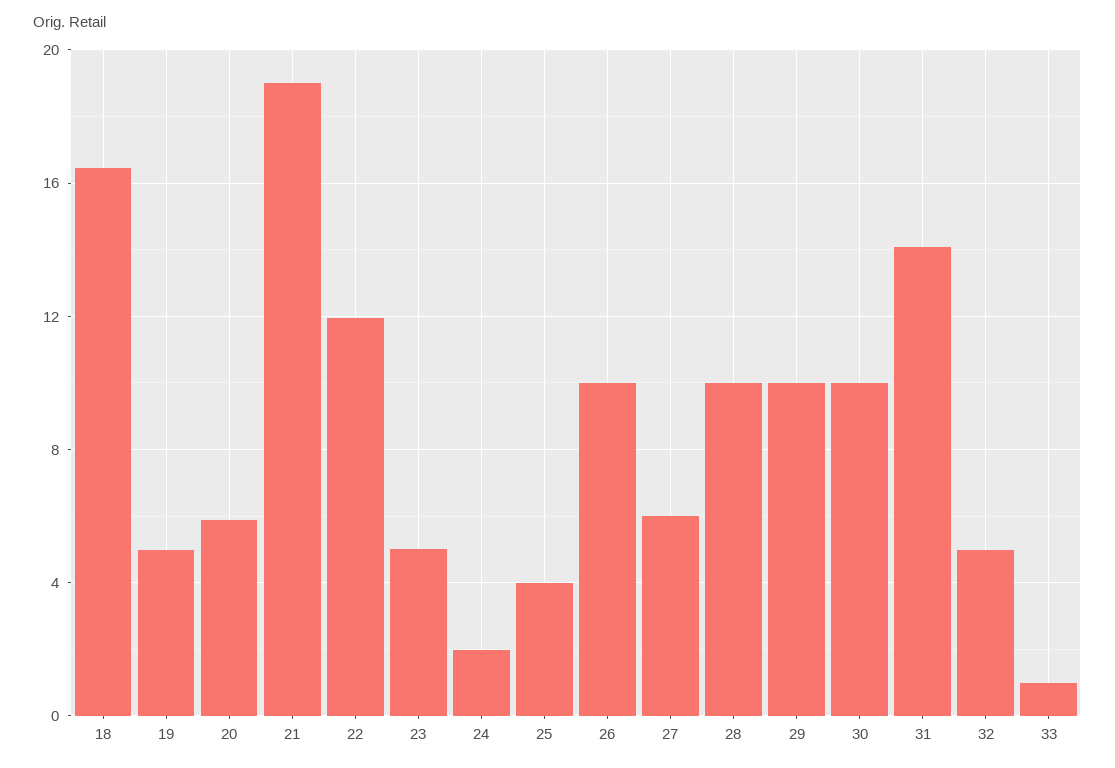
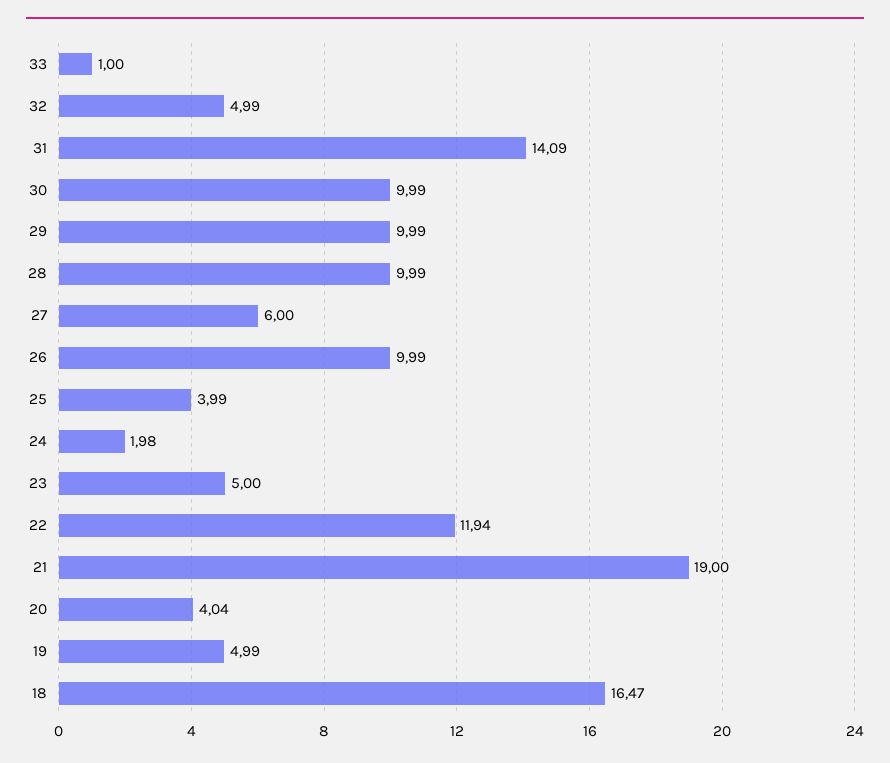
  {
    "18": 16.47,
    "19": 4.99,
-   "20": 6,
+   "20": 4.04,
    "21": 19,
    "22": 11.94,
    "23": 5,
    "24": 1.98,
    "25": 3.99,
    "26": 9.99,
    "27": 6,
    "28": 9.99,
    "29": 9.99,
    "30": 9.99,
    "31": 14.09,
    "32": 4.99,
    "33": 1
  }

